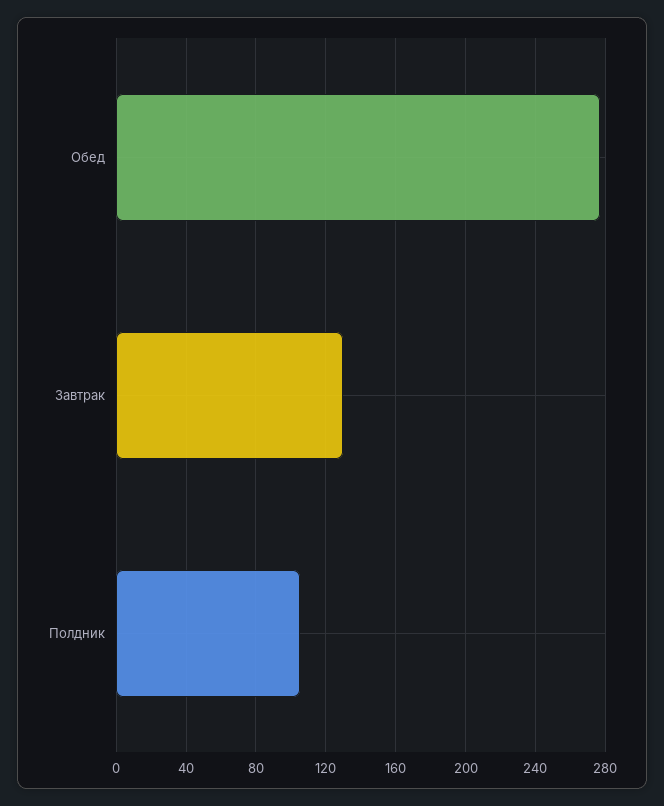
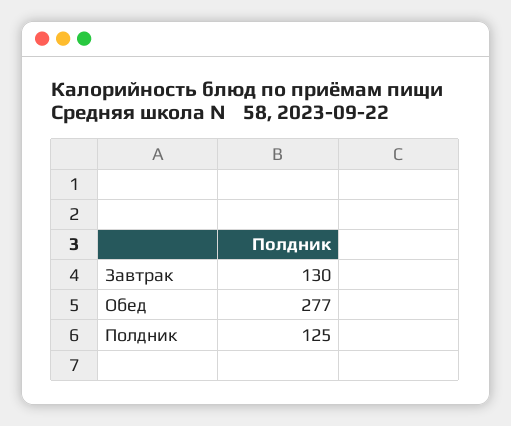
  {
    "Обед": 277,
    "Завтрак": 130,
-   "Полдник": 105
+   "Полдник": 125
  }

